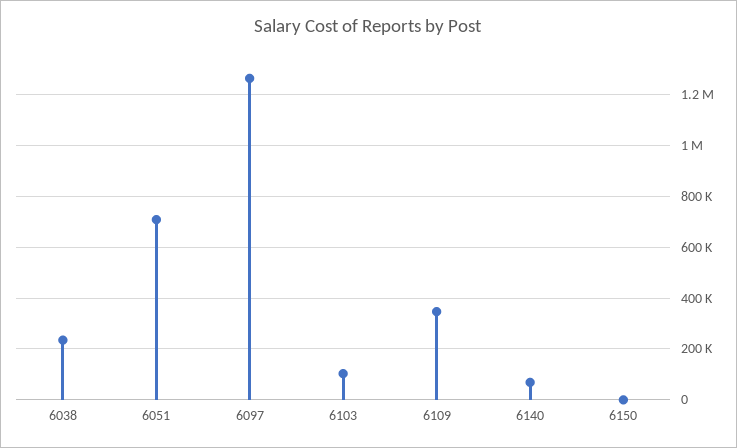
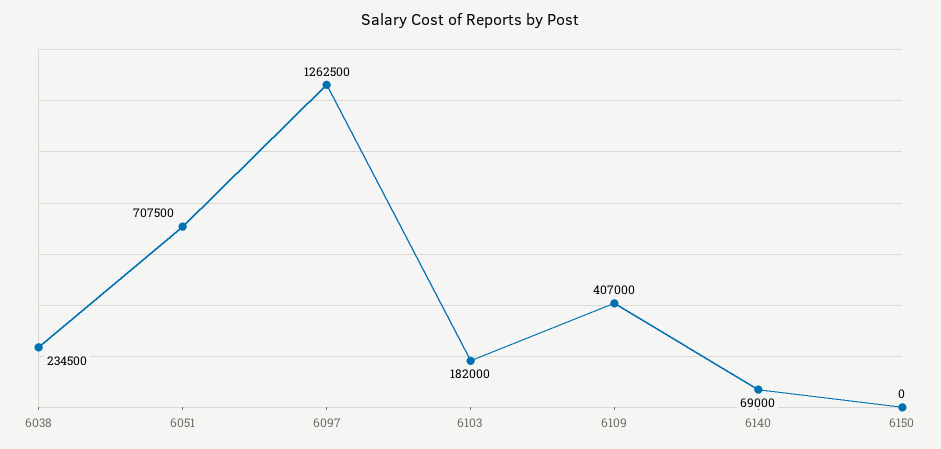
  {
    "6038": 234500,
    "6051": 707500,
    "6097": 1262500,
-   "6103": 100000,
+   "6103": 182000,
-   "6109": 350000,
+   "6109": 407000,
    "6140": 69000,
    "6150": 0
  }

